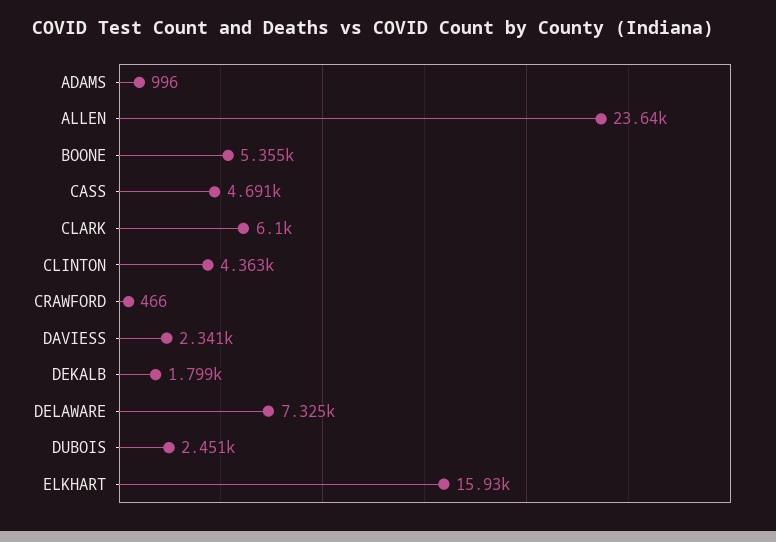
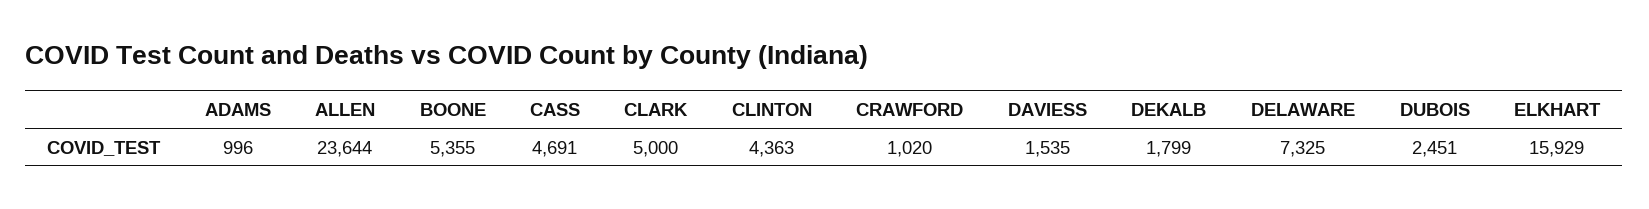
  {
    "ADAMS": 996,
    "ALLEN": 23644,
    "BOONE": 5355,
    "CASS": 4691,
-   "CLARK": 6100,
+   "CLARK": 5000,
    "CLINTON": 4363,
-   "CRAWFORD": 466,
+   "CRAWFORD": 1020,
-   "DAVIESS": 2341,
+   "DAVIESS": 1535,
    "DEKALB": 1799,
    "DELAWARE": 7325,
    "DUBOIS": 2451,
    "ELKHART": 15929
  }

